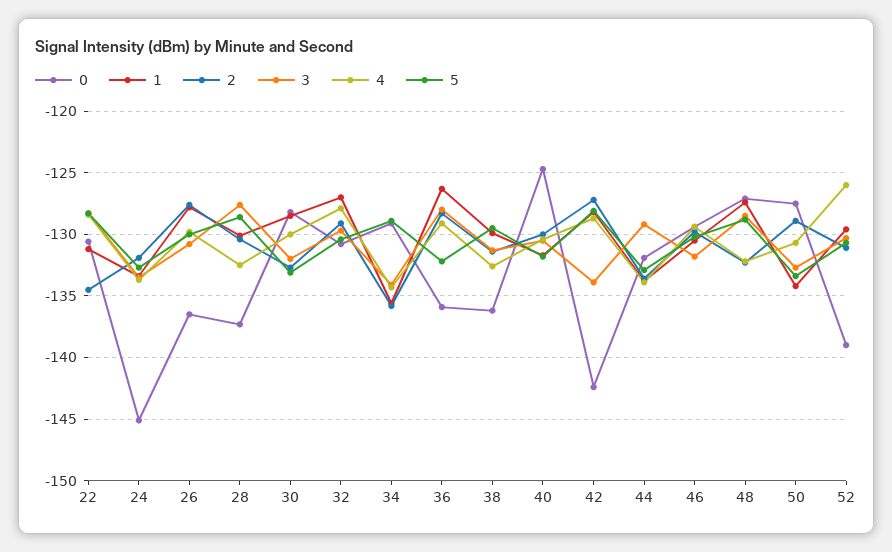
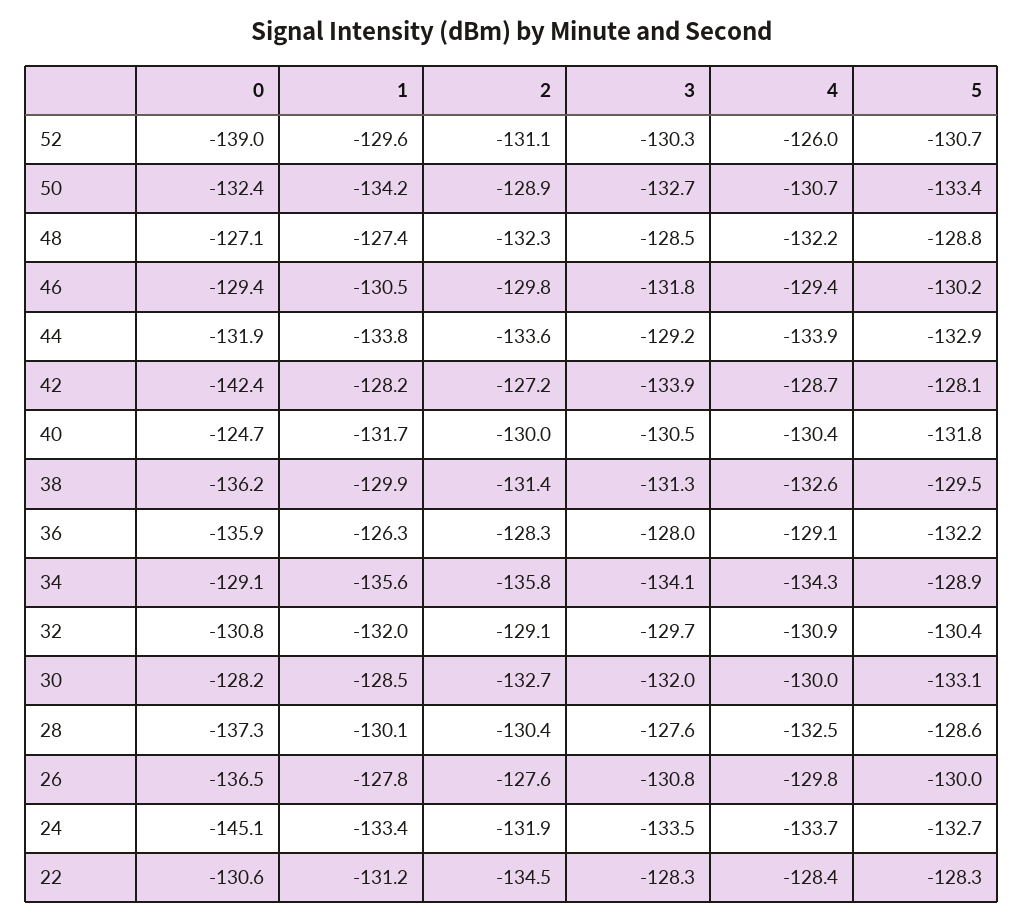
  {
    "0": {
      "22": -130.6,
      "24": -145.1,
      "26": -136.5,
      "28": -137.3,
      "30": -128.2,
      "32": -130.8,
      "34": -129.1,
      "36": -135.9,
      "38": -136.2,
      "40": -124.7,
      "42": -142.4,
      "44": -131.9,
      "46": -129.4,
      "48": -127.1,
-     "50": -127.5,
+     "50": -132.4,
      "52": -139
    },
    "1": {
      "22": -131.2,
      "24": -133.4,
      "26": -127.8,
      "28": -130.1,
      "30": -128.5,
-     "32": -127,
+     "32": -132,
      "34": -135.6,
      "36": -126.3,
      "38": -129.9,
      "40": -131.7,
      "42": -128.2,
      "44": -133.8,
      "46": -130.5,
      "48": -127.4,
      "50": -134.2,
      "52": -129.6
    },
    "2": {
      "22": -134.5,
      "24": -131.9,
      "26": -127.6,
      "28": -130.4,
      "30": -132.7,
      "32": -129.1,
      "34": -135.8,
      "36": -128.3,
      "38": -131.4,
      "40": -130,
      "42": -127.2,
      "44": -133.6,
      "46": -129.8,
      "48": -132.3,
      "50": -128.9,
      "52": -131.1
    },
    "3": {
      "22": -128.3,
      "24": -133.5,
      "26": -130.8,
      "28": -127.6,
      "30": -132,
      "32": -129.7,
      "34": -134.1,
      "36": -128,
      "38": -131.3,
      "40": -130.5,
      "42": -133.9,
      "44": -129.2,
      "46": -131.8,
      "48": -128.5,
      "50": -132.7,
      "52": -130.3
    },
    "4": {
      "22": -128.4,
      "24": -133.7,
      "26": -129.8,
      "28": -132.5,
      "30": -130,
-     "32": -128,
+     "32": -130.9,
      "34": -134.3,
      "36": -129.1,
      "38": -132.6,
      "40": -130.4,
      "42": -128.7,
      "44": -133.9,
      "46": -129.4,
      "48": -132.2,
      "50": -130.7,
      "52": -126
    },
    "5": {
      "22": -128.3,
      "24": -132.7,
      "26": -130,
      "28": -128.6,
      "30": -133.1,
      "32": -130.4,
      "34": -128.9,
      "36": -132.2,
      "38": -129.5,
      "40": -131.8,
      "42": -128.1,
      "44": -132.9,
      "46": -130.2,
      "48": -128.8,
      "50": -133.4,
      "52": -130.7
    }
  }

